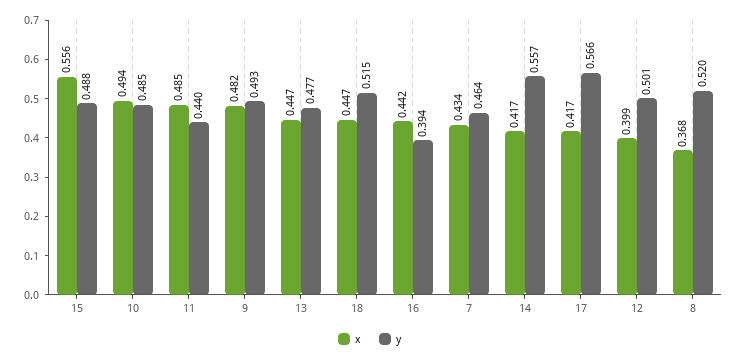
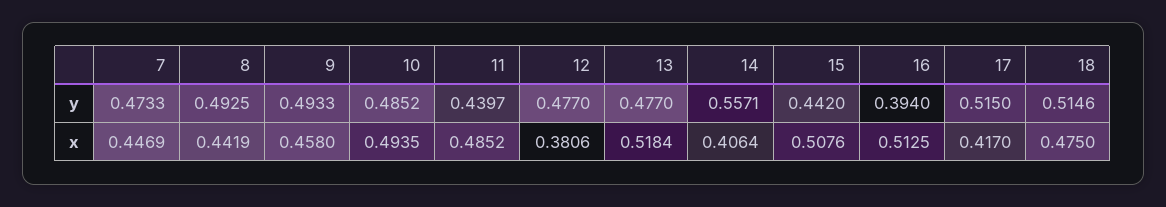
  {
    "x": {
-     "15": 0.556,
+     "15": 0.5076,
      "10": 0.4935,
      "11": 0.4852,
-     "9": 0.482,
+     "9": 0.458,
-     "13": 0.447,
+     "13": 0.5184,
-     "18": 0.447,
+     "18": 0.475,
-     "16": 0.442,
+     "16": 0.5125,
-     "7": 0.434,
+     "7": 0.4469,
-     "14": 0.417,
+     "14": 0.4064,
      "17": 0.417,
-     "12": 0.399,
+     "12": 0.3806,
-     "8": 0.368
+     "8": 0.4419
    },
    "y": {
-     "15": 0.488,
+     "15": 0.442,
      "10": 0.4852,
      "11": 0.4397,
      "9": 0.4933,
      "13": 0.477,
      "18": 0.5146,
      "16": 0.394,
-     "7": 0.464,
+     "7": 0.4733,
      "14": 0.5571,
-     "17": 0.566,
+     "17": 0.515,
-     "12": 0.501,
+     "12": 0.477,
-     "8": 0.52
+     "8": 0.4925
    }
  }

